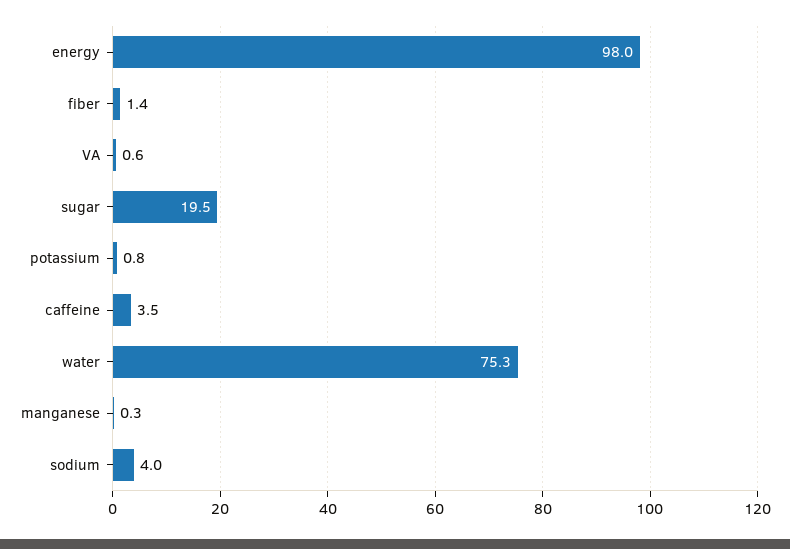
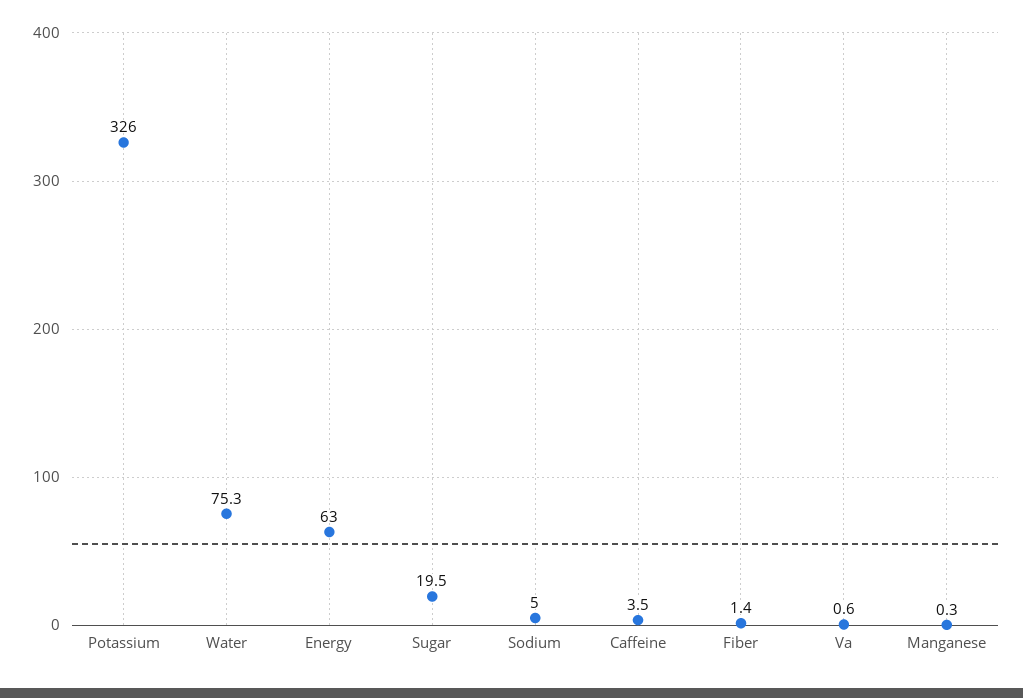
  {
-   "energy": 98,
+   "energy": 63,
    "fiber": 1.4,
    "VA": 0.6,
    "sugar": 19.5,
-   "potassium": 0.8,
+   "potassium": 326,
    "caffeine": 3.5,
    "water": 75.3,
    "manganese": 0.3,
-   "sodium": 4
+   "sodium": 5
  }

